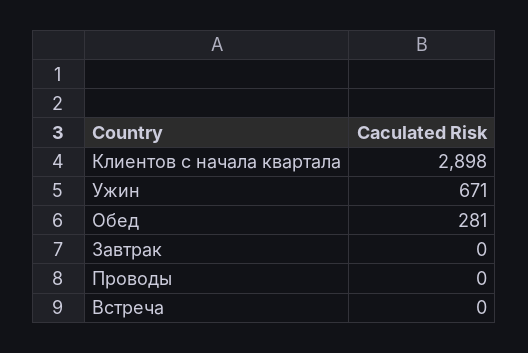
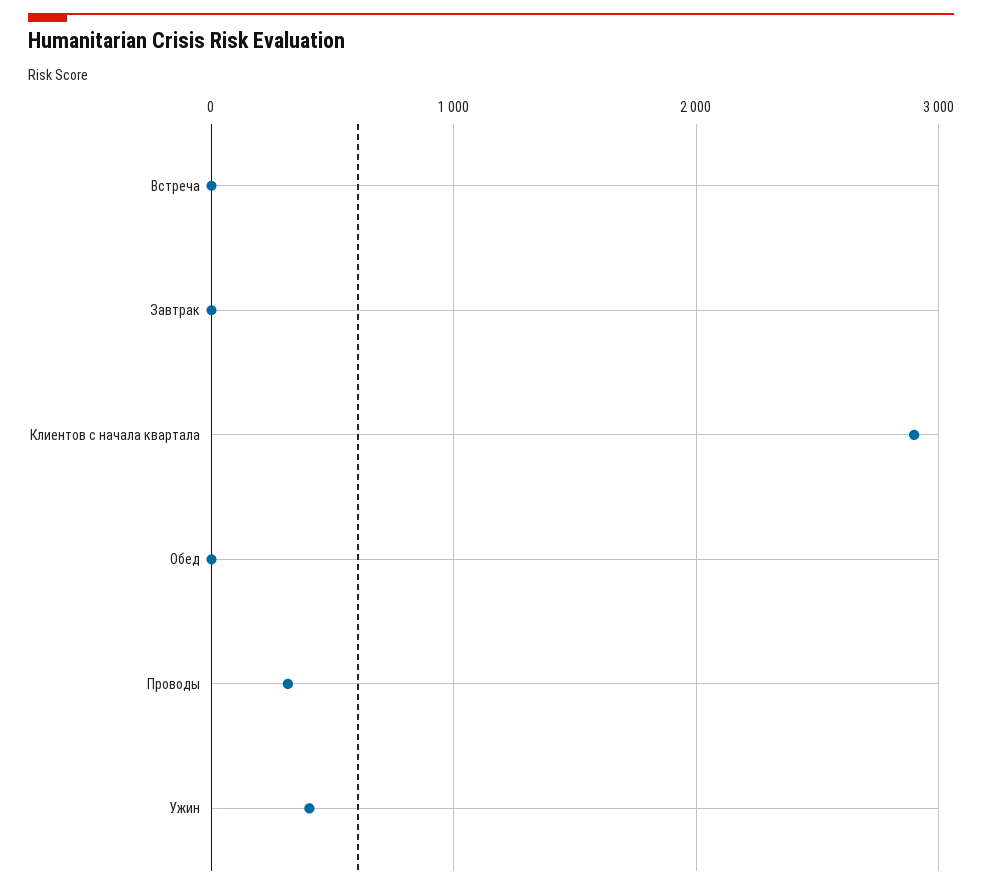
  {
    "Клиентов с начала квартала": 2898,
-   "Ужин": 671,
+   "Ужин": 400,
-   "Обед": 281,
+   "Обед": 0,
    "Завтрак": 0,
-   "Проводы": 0,
+   "Проводы": 300,
    "Встреча": 0
  }

